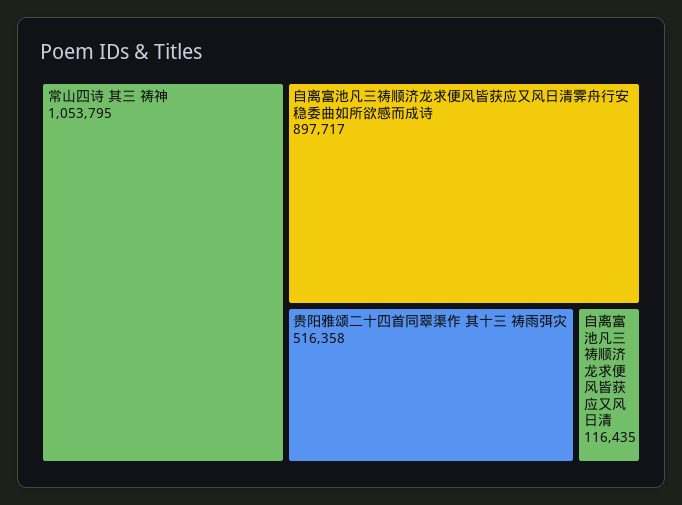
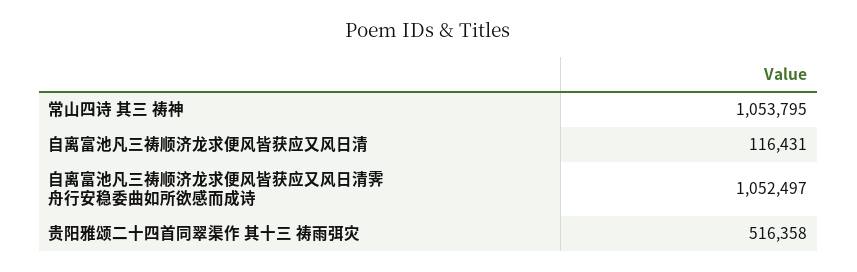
  {
    "常山四诗 其三 祷神": 1053795,
-   "自离富池凡三祷顺济龙求便风皆获应又风日清霁舟行安稳委曲如所欲感而成诗": 897717,
+   "自离富池凡三祷顺济龙求便风皆获应又风日清霁舟行安稳委曲如所欲感而成诗": 1052497,
    "贵阳雅颂二十四首同翠渠作 其十三 祷雨弭灾": 516358,
-   "自离富池凡三祷顺济龙求便风皆获应又风日清": 116435
+   "自离富池凡三祷顺济龙求便风皆获应又风日清": 116431
  }

